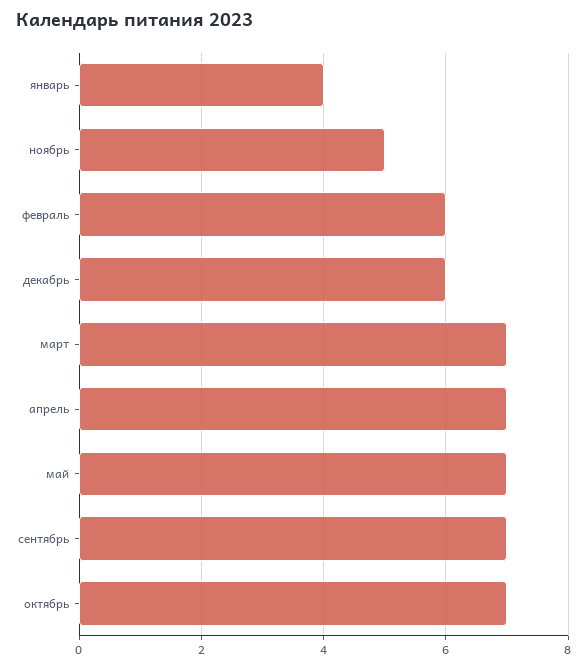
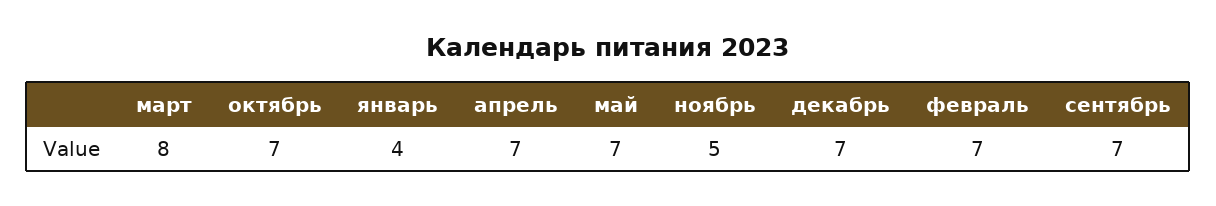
  {
    "январь": 4,
    "ноябрь": 5,
-   "февраль": 6,
+   "февраль": 7,
-   "декабрь": 6,
+   "декабрь": 7,
-   "март": 7,
+   "март": 8,
    "апрель": 7,
    "май": 7,
    "сентябрь": 7,
    "октябрь": 7
  }

